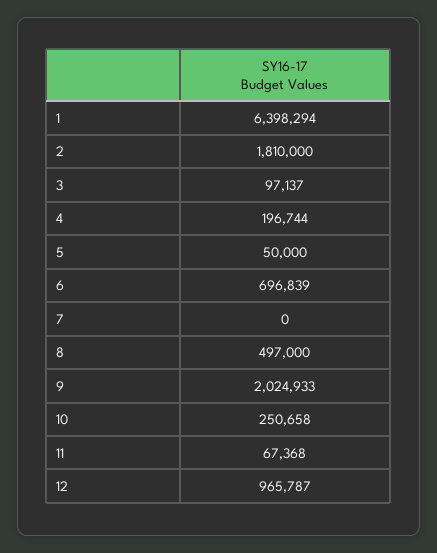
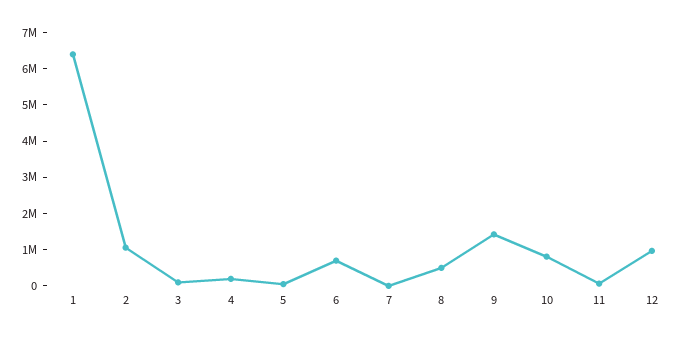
  {
    "1": 6398294,
-   "2": 1810000,
+   "2": 1000000,
    "3": 97137,
    "4": 196744,
    "5": 50000,
    "6": 696839,
    "7": 0,
    "8": 497000,
-   "9": 2024933,
+   "9": 1500000,
-   "10": 250658,
+   "10": 750000,
    "11": 67368,
    "12": 965787
  }

